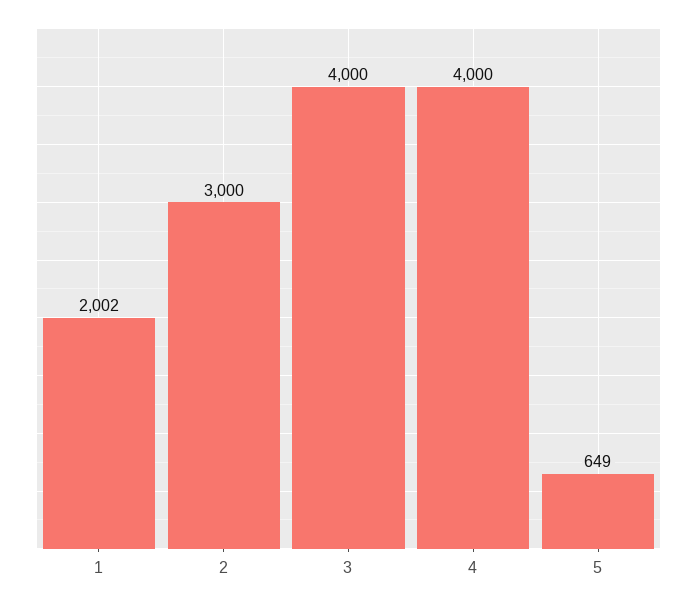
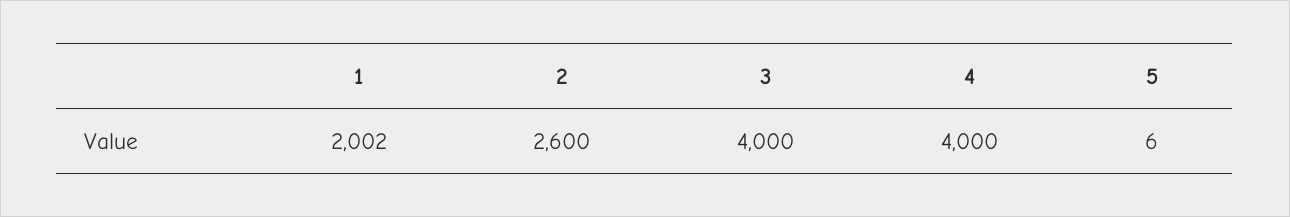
  {
    "1": 2002,
-   "2": 3000,
+   "2": 2600,
    "3": 4000,
    "4": 4000,
-   "5": 649
+   "5": 6
  }

